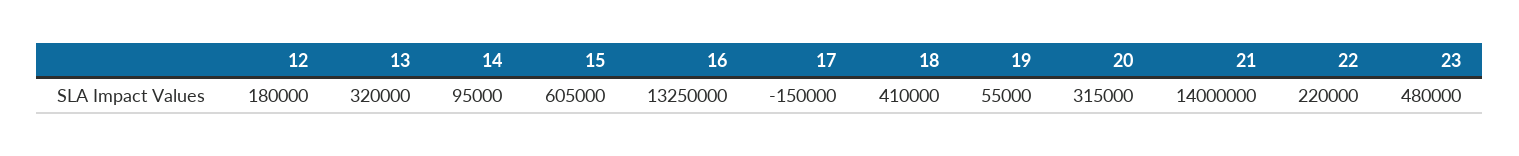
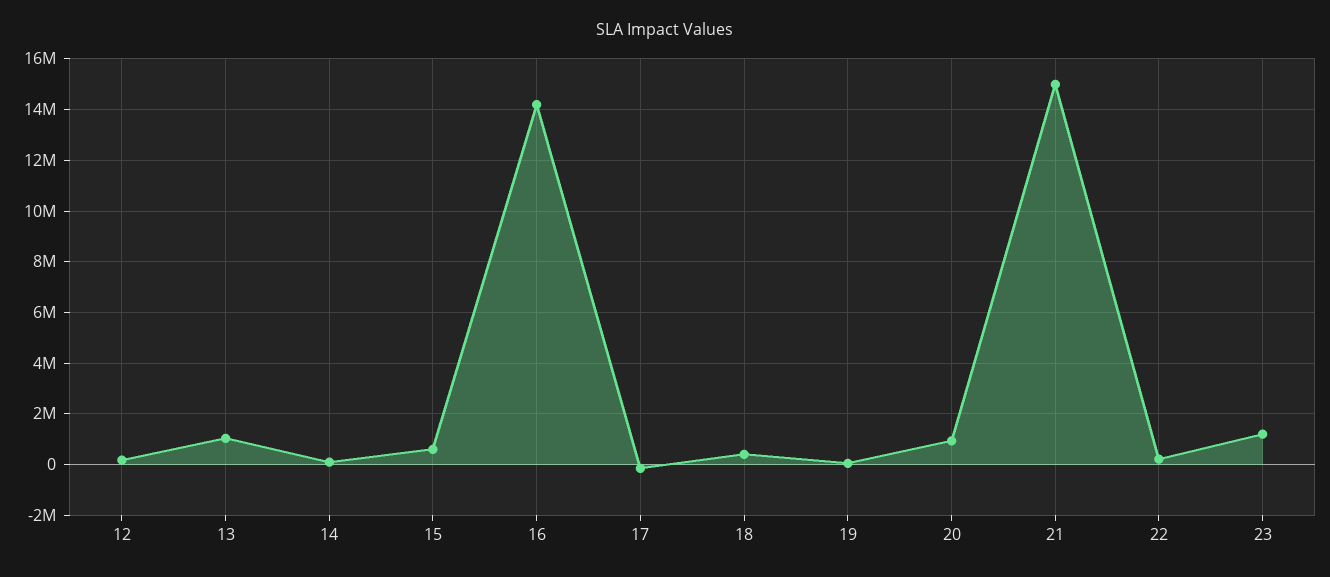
  {
    "12": 180000,
-   "13": 320000,
+   "13": 1000000,
    "14": 95000,
    "15": 605000,
-   "16": 13250000,
+   "16": 14250000,
    "17": -150000,
    "18": 410000,
    "19": 55000,
-   "20": 315000,
+   "20": 1000000,
-   "21": 14000000,
+   "21": 15000000,
    "22": 220000,
-   "23": 480000
+   "23": 1250000
  }

